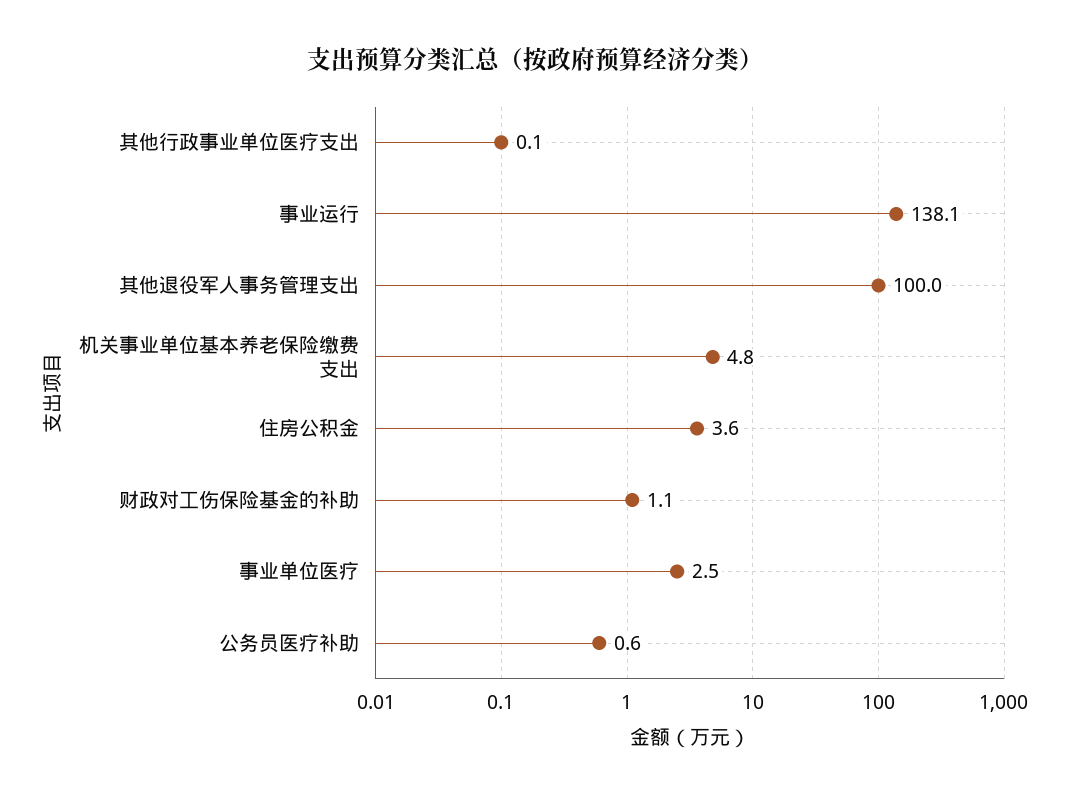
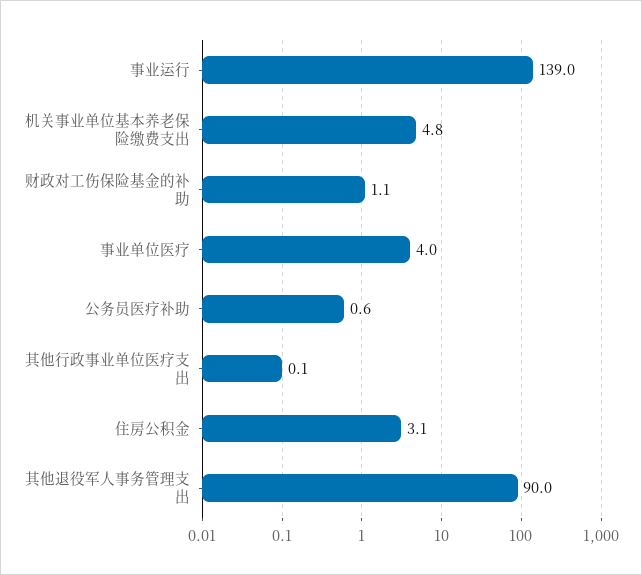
  {
    "其他行政事业单位医疗支出": 0.1,
-   "事业运行": 138.1,
+   "事业运行": 139,
-   "其他退役军人事务管理支出": 100,
+   "其他退役军人事务管理支出": 90,
    "机关事业单位基本养老保险缴费支出": 4.8,
-   "住房公积金": 3.6,
+   "住房公积金": 3.1,
    "财政对工伤保险基金的补助": 1.1,
-   "事业单位医疗": 2.5,
+   "事业单位医疗": 4,
    "公务员医疗补助": 0.6
  }

